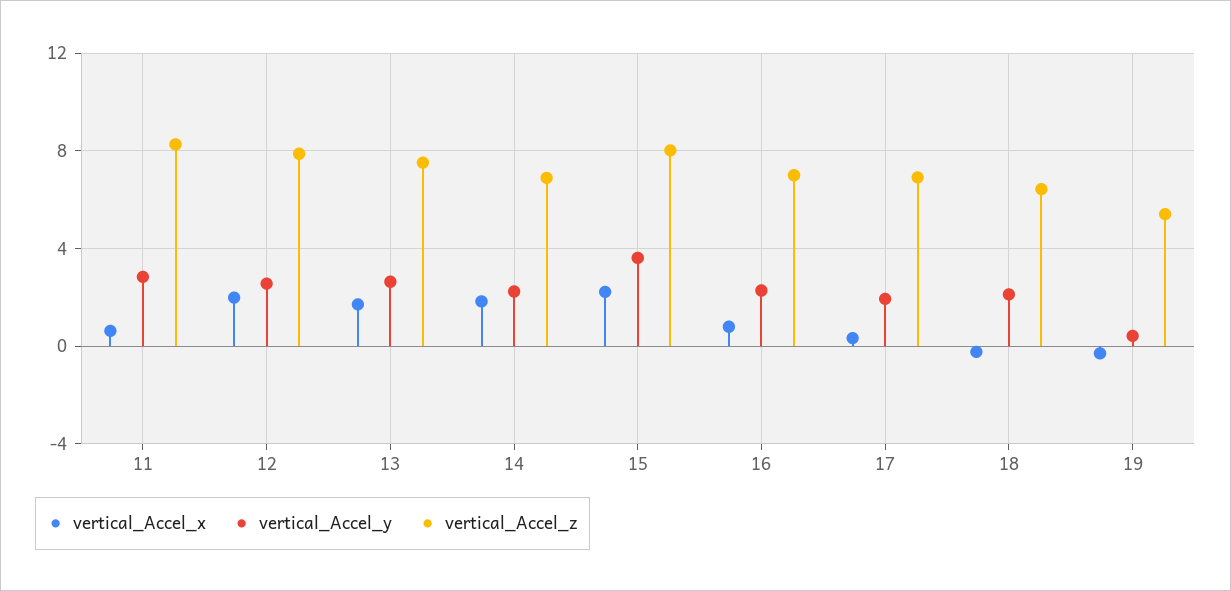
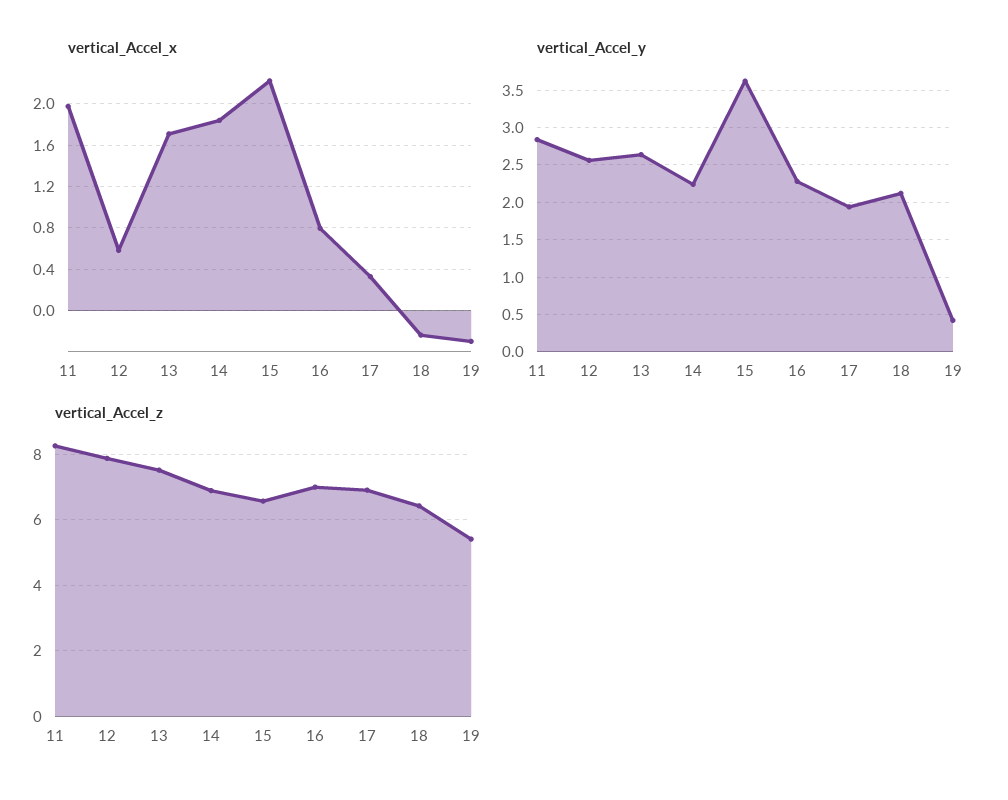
  {
    "vertical_Accel_x": {
-     "11": 0.5,
+     "11": 2,
-     "12": 2,
+     "12": 0.6,
      "13": 1.7,
      "14": 1.8,
      "15": 2.2,
      "16": 0.8,
      "17": 0.3,
      "18": -0.2,
      "19": -0.3
    },
    "vertical_Accel_y": {
      "11": 2.8,
      "12": 2.6,
      "13": 2.6,
      "14": 2.2,
      "15": 3.6,
      "16": 2.3,
      "17": 1.9,
      "18": 2.1,
      "19": 0.4
    },
    "vertical_Accel_z": {
      "11": 8.2,
      "12": 7.8,
      "13": 7.6,
      "14": 6.8,
-     "15": 8,
+     "15": 6.6,
      "16": 7,
      "17": 7,
      "18": 6.4,
      "19": 5.4
    }
  }

